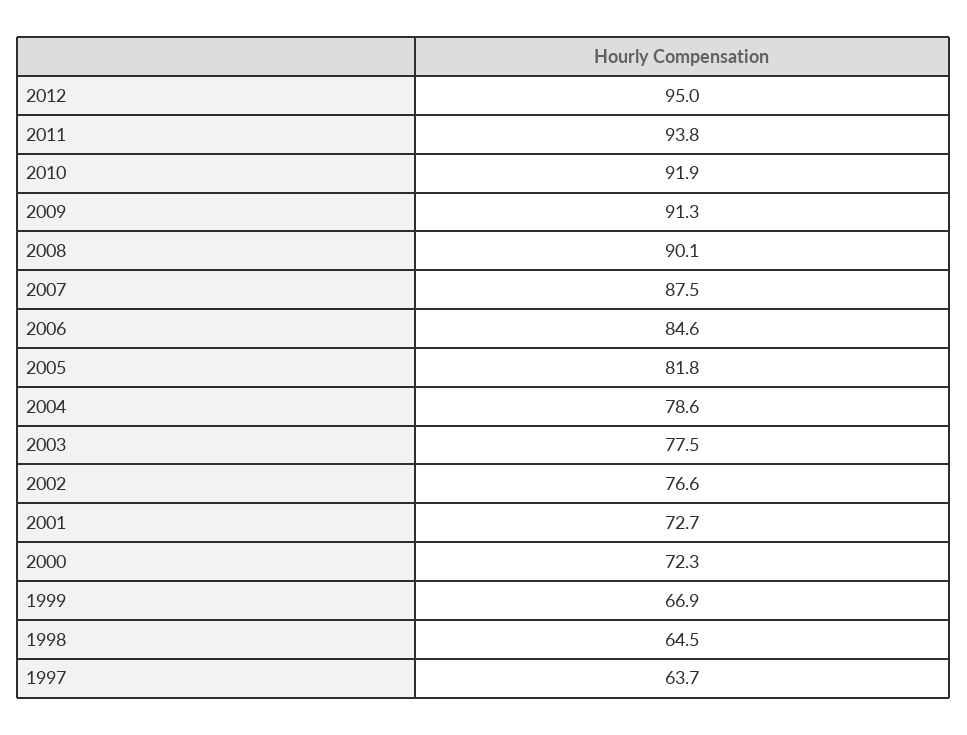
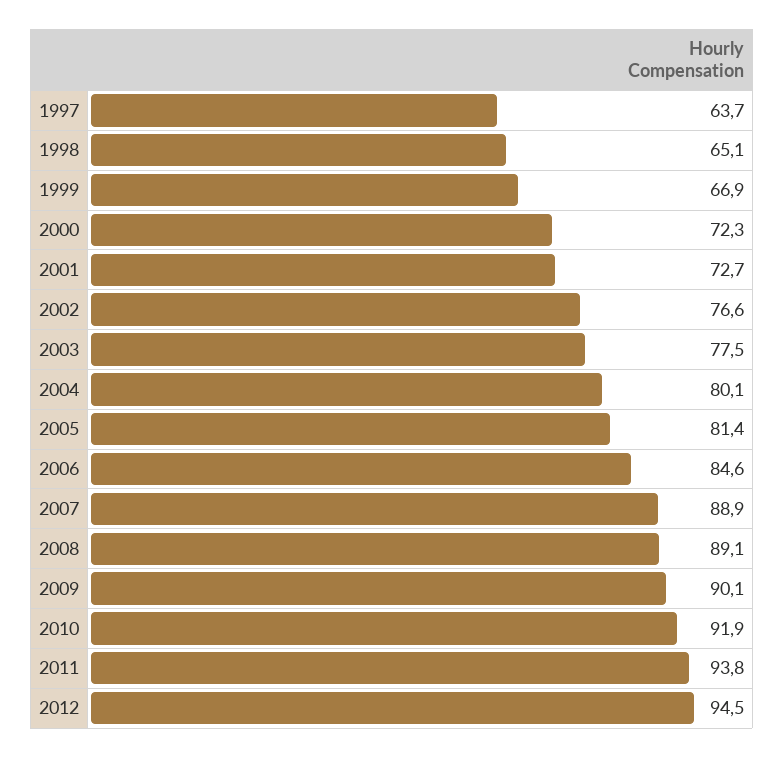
  {
-   "2012": 95,
+   "2012": 94.5,
    "2011": 93.8,
    "2010": 91.9,
-   "2009": 91.3,
+   "2009": 90.1,
-   "2008": 90.1,
+   "2008": 89.1,
-   "2007": 87.5,
+   "2007": 88.9,
    "2006": 84.6,
-   "2005": 81.8,
+   "2005": 81.4,
-   "2004": 78.6,
+   "2004": 80.1,
    "2003": 77.5,
    "2002": 76.6,
    "2001": 72.7,
    "2000": 72.3,
    "1999": 66.9,
-   "1998": 64.5,
+   "1998": 65.1,
    "1997": 63.7
  }

